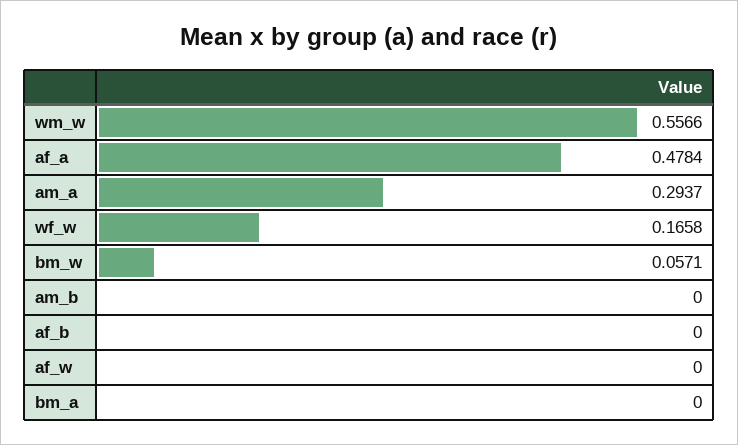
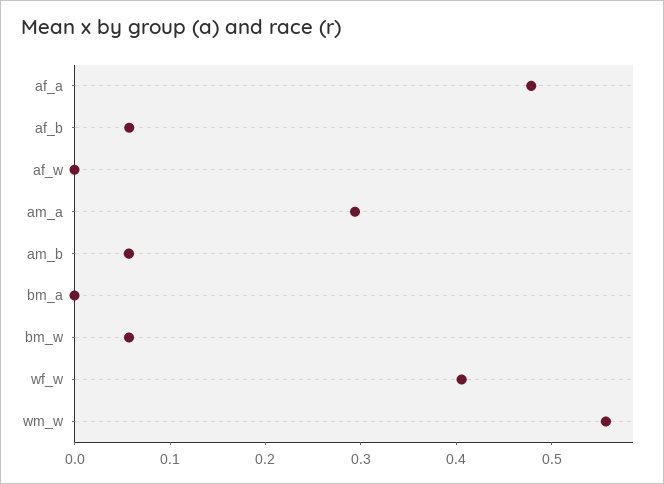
  {
    "wm_w": 0.5566,
    "af_a": 0.4784,
    "am_a": 0.2937,
-   "wf_w": 0.1658,
+   "wf_w": 0.4,
    "bm_w": 0.0571,
-   "am_b": 0,
+   "am_b": 0.06,
-   "af_b": 0,
+   "af_b": 0.06,
    "af_w": 0,
    "bm_a": 0
  }

